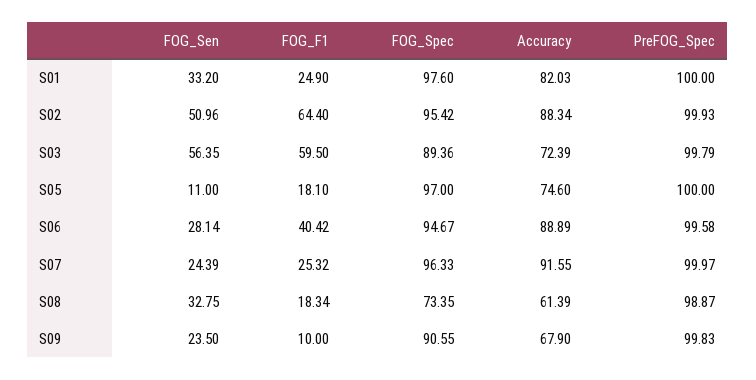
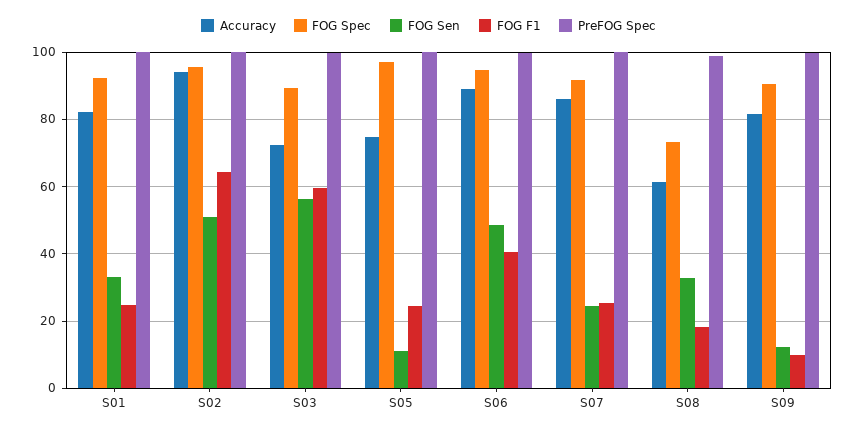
  {
    "FOG_Sen": {
      "S01": 33.2,
      "S02": 50.96,
      "S03": 56.35,
      "S05": 11,
-     "S06": 28.14,
+     "S06": 48,
      "S07": 24.39,
      "S08": 32.75,
-     "S09": 23.5
+     "S09": 12
    },
    "FOG_F1": {
      "S01": 24.9,
      "S02": 64.4,
      "S03": 59.5,
-     "S05": 18.1,
+     "S05": 24,
      "S06": 40.42,
      "S07": 25.32,
      "S08": 18.34,
      "S09": 10
    },
    "FOG_Spec": {
-     "S01": 97.6,
+     "S01": 92,
      "S02": 95.42,
      "S03": 89.36,
      "S05": 97,
      "S06": 94.67,
-     "S07": 96.33,
+     "S07": 92,
      "S08": 73.35,
      "S09": 90.55
    },
    "Accuracy": {
      "S01": 82.03,
-     "S02": 88.34,
+     "S02": 94,
      "S03": 72.39,
      "S05": 74.6,
      "S06": 88.89,
-     "S07": 91.55,
+     "S07": 86,
      "S08": 61.39,
-     "S09": 67.9
+     "S09": 82
    },
    "PreFOG_Spec": {
      "S01": 100,
      "S02": 99.93,
      "S03": 99.79,
      "S05": 100,
      "S06": 99.58,
      "S07": 99.97,
      "S08": 98.87,
      "S09": 99.83
    }
  }

